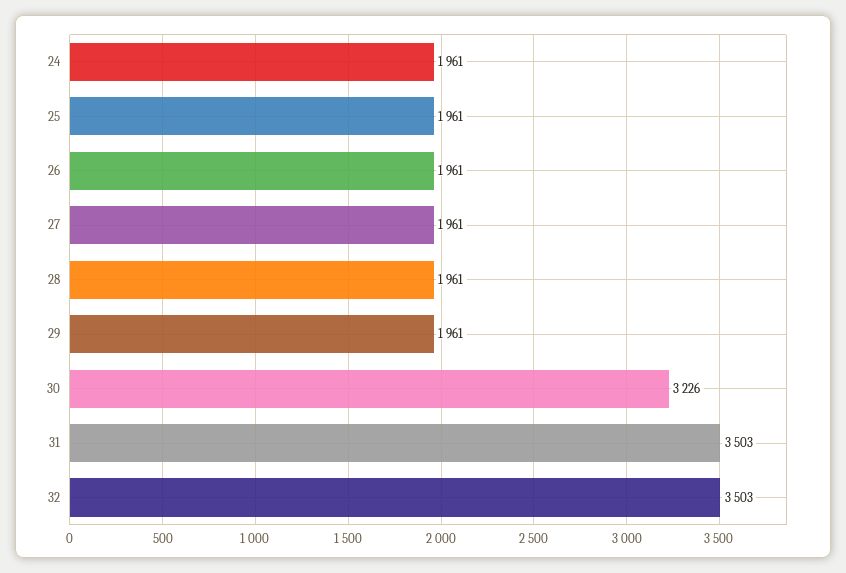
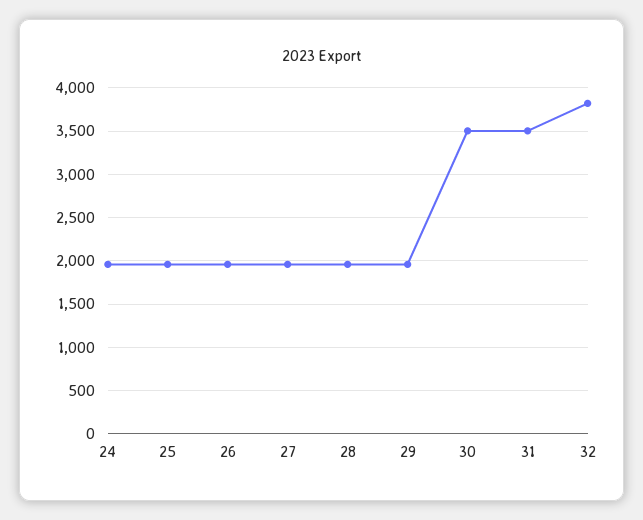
  {
    "24": 1961,
    "25": 1961,
    "26": 1961,
    "27": 1961,
    "28": 1961,
    "29": 1961,
-   "30": 3226,
+   "30": 3500,
    "31": 3503,
-   "32": 3503
+   "32": 3800
  }

